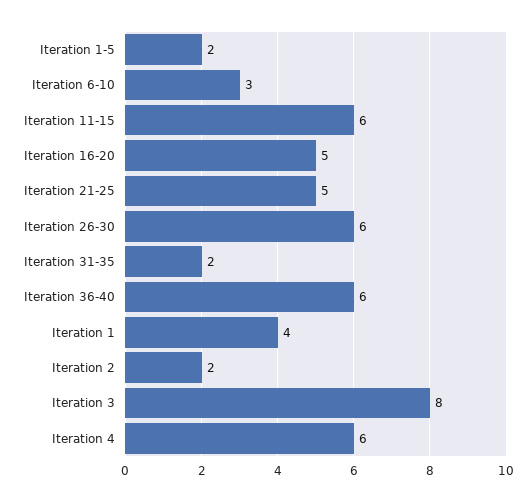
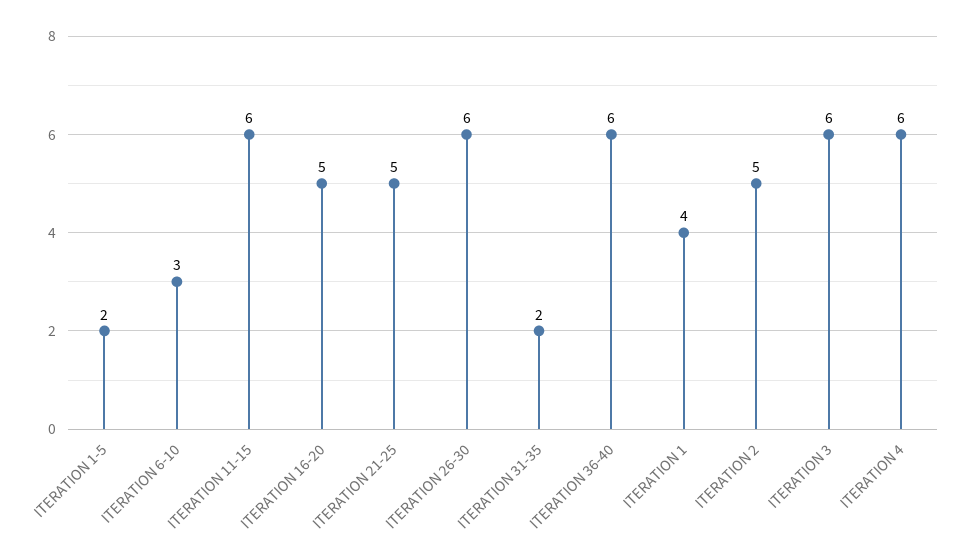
  {
    "Iteration 1-5": 2,
    "Iteration 6-10": 3,
    "Iteration 11-15": 6,
    "Iteration 16-20": 5,
    "Iteration 21-25": 5,
    "Iteration 26-30": 6,
    "Iteration 31-35": 2,
    "Iteration 36-40": 6,
    "Iteration 1": 4,
-   "Iteration 2": 2,
+   "Iteration 2": 5,
-   "Iteration 3": 8,
+   "Iteration 3": 6,
    "Iteration 4": 6
  }

